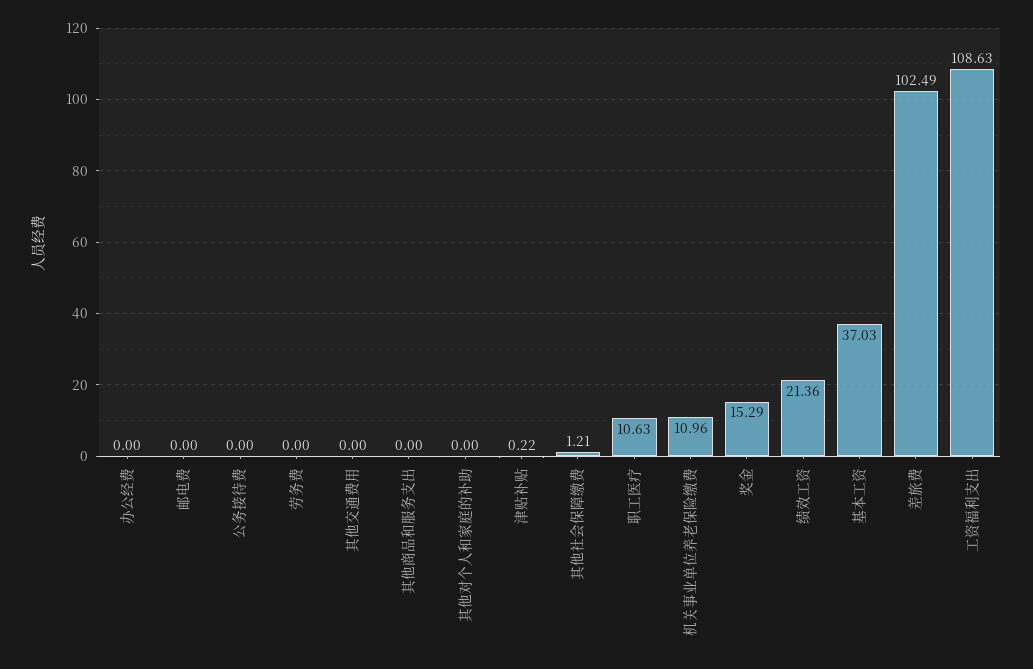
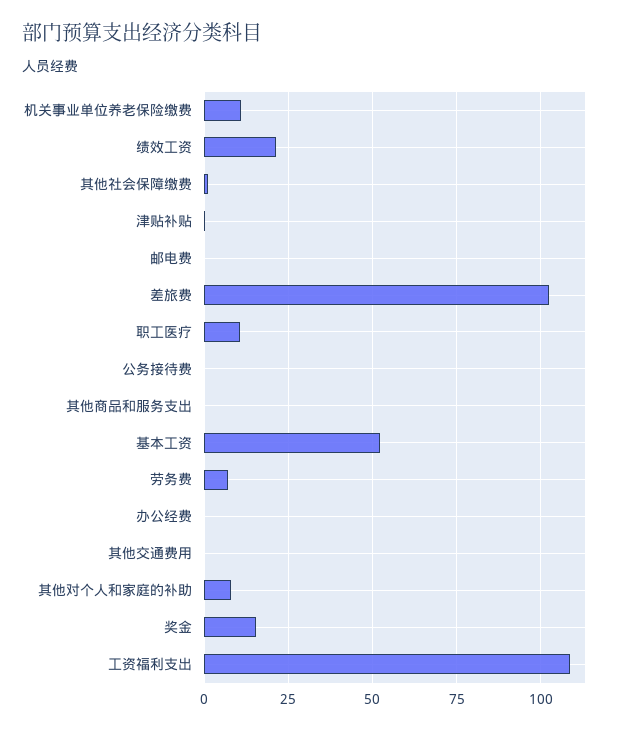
  {
    "办公经费": 0,
    "邮电费": 0,
    "公务接待费": 0,
-   "劳务费": 0,
+   "劳务费": 7.5,
    "其他交通费用": 0,
    "其他商品和服务支出": 0,
-   "其他对个人和家庭的补助": 0,
+   "其他对个人和家庭的补助": 7.5,
    "津贴补贴": 0.22,
    "其他社会保障缴费": 1.21,
    "职工医疗": 10.63,
    "机关事业单位养老保险缴费": 10.96,
    "奖金": 15.29,
    "绩效工资": 21.36,
-   "基本工资": 37.03,
+   "基本工资": 52.5,
    "差旅费": 102.49,
    "工资福利支出": 108.63
  }

